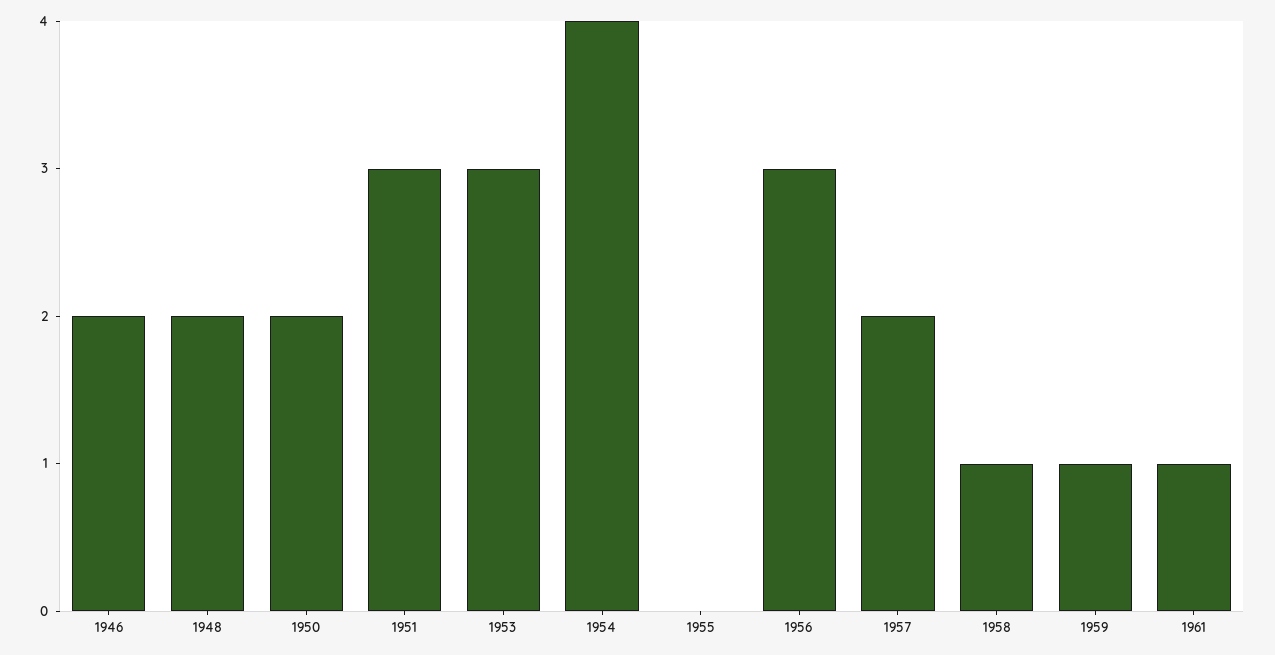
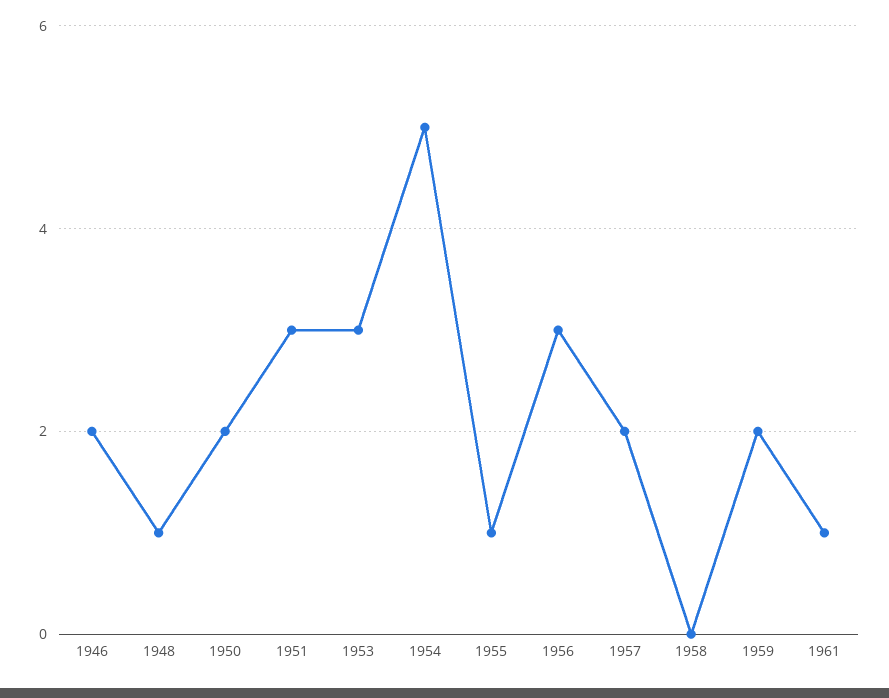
  {
    "1946": 2,
-   "1948": 2,
+   "1948": 1,
    "1950": 2,
    "1951": 3,
    "1953": 3,
-   "1954": 4,
+   "1954": 5,
-   "1955": 0,
+   "1955": 1,
    "1956": 3,
    "1957": 2,
-   "1958": 1,
+   "1958": 0,
-   "1959": 1,
+   "1959": 2,
    "1961": 1
  }

